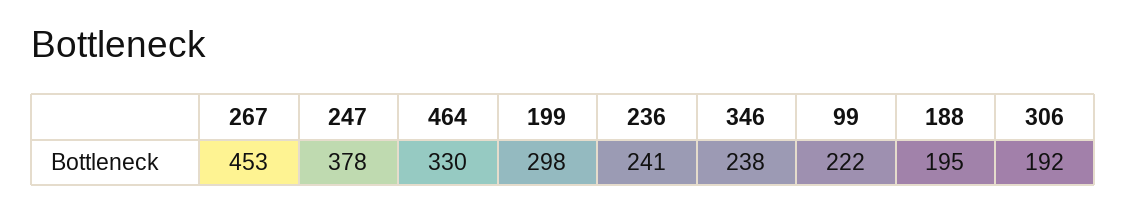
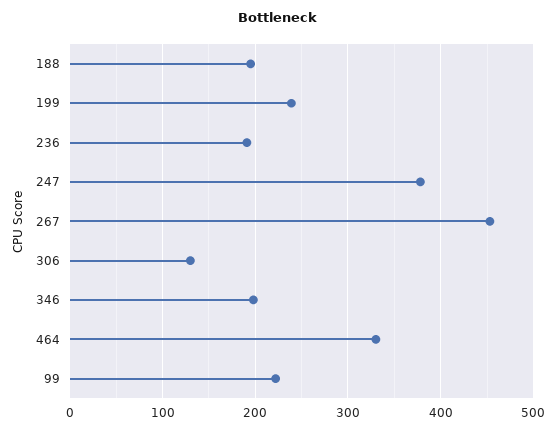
  {
    "267": 453,
    "247": 378,
    "464": 330,
-   "199": 298,
+   "199": 240,
-   "236": 241,
+   "236": 190,
-   "346": 238,
+   "346": 200,
    "99": 222,
    "188": 195,
-   "306": 192
+   "306": 130
  }

